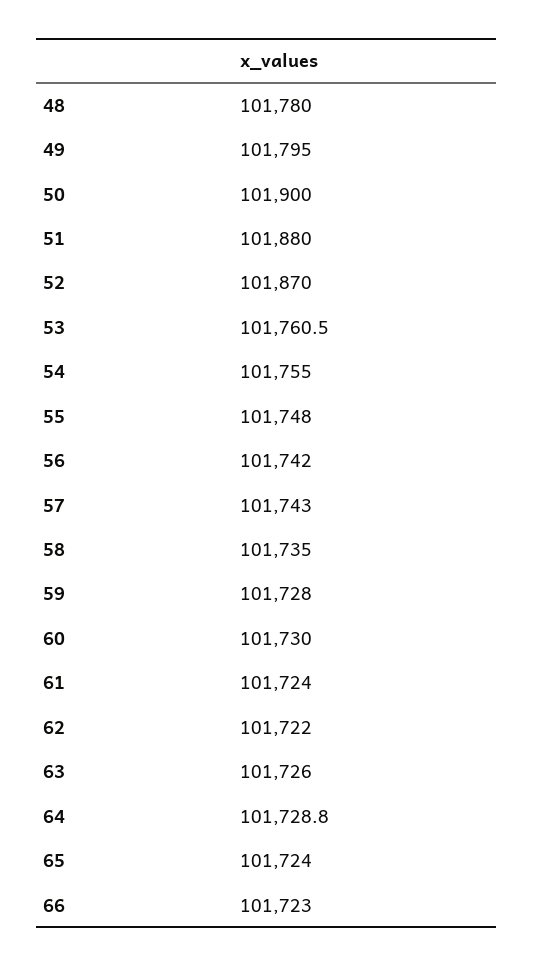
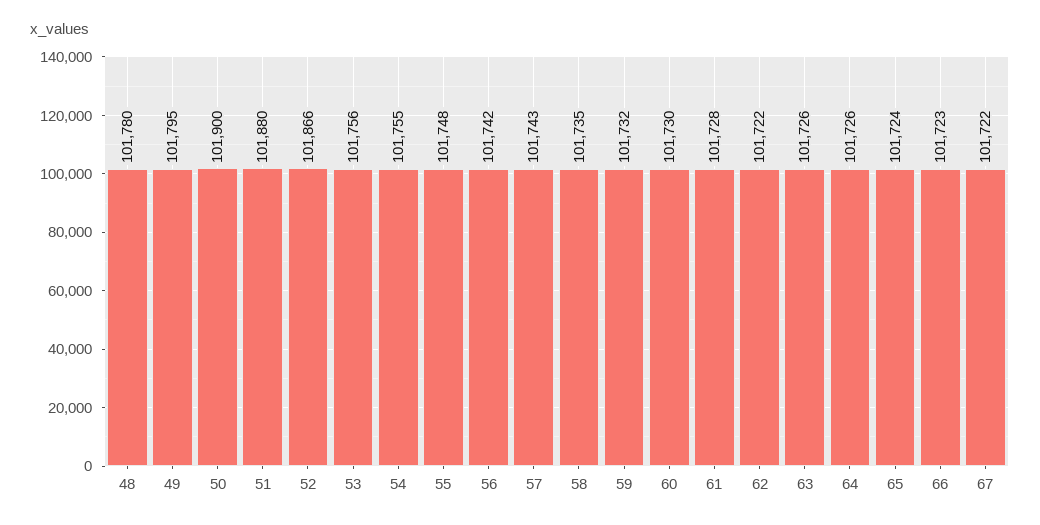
  {
    "48": 101780,
    "49": 101795,
    "50": 101900,
    "51": 101880,
-   "52": 101870,
+   "52": 101866,
-   "53": 101760.5,
+   "53": 101756,
    "54": 101755,
    "55": 101748,
    "56": 101742,
    "57": 101743,
    "58": 101735,
-   "59": 101728,
+   "59": 101732,
    "60": 101730,
-   "61": 101724,
+   "61": 101728,
    "62": 101722,
    "63": 101726,
-   "64": 101728.8,
+   "64": 101726,
    "65": 101724,
-   "66": 101723
+   "66": 101723,
+   "67": 101722
  }

